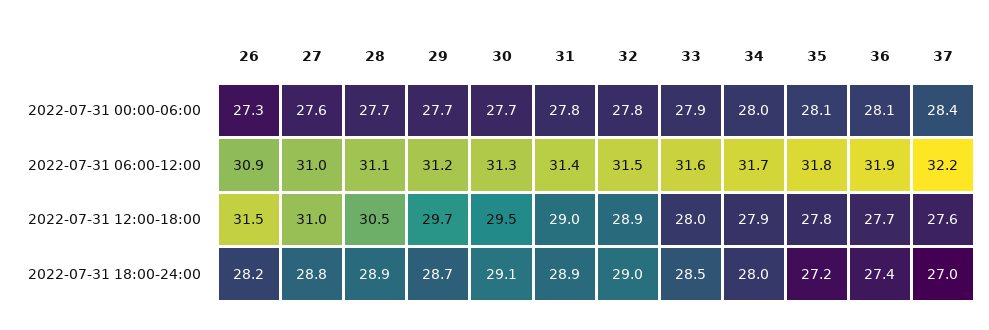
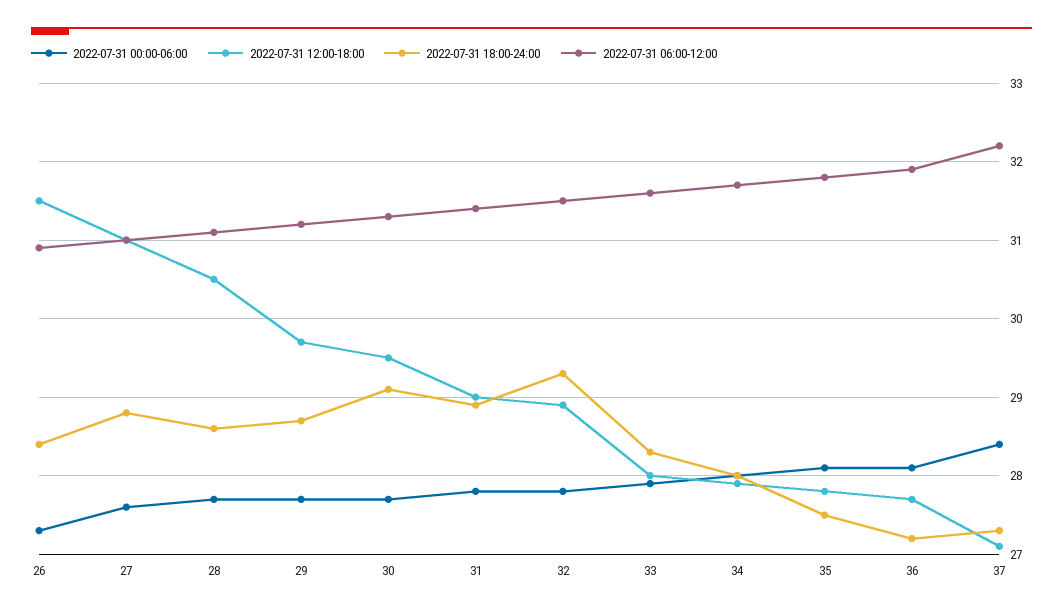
  {
    "2022-07-31 00:00-06:00": {
      "26": 27.3,
      "27": 27.6,
      "28": 27.7,
      "29": 27.7,
      "30": 27.7,
      "31": 27.8,
      "32": 27.8,
      "33": 27.9,
      "34": 28,
      "35": 28.1,
      "36": 28.1,
      "37": 28.4
    },
    "2022-07-31 06:00-12:00": {
      "26": 30.9,
      "27": 31,
      "28": 31.1,
      "29": 31.2,
      "30": 31.3,
      "31": 31.4,
      "32": 31.5,
      "33": 31.6,
      "34": 31.7,
      "35": 31.8,
      "36": 31.9,
      "37": 32.2
    },
    "2022-07-31 12:00-18:00": {
      "26": 31.5,
      "27": 31,
      "28": 30.5,
      "29": 29.7,
      "30": 29.5,
      "31": 29,
      "32": 28.9,
      "33": 28,
      "34": 27.9,
      "35": 27.8,
      "36": 27.7,
-     "37": 27.6
+     "37": 27.1
    },
    "2022-07-31 18:00-24:00": {
-     "26": 28.2,
+     "26": 28.4,
      "27": 28.8,
-     "28": 28.9,
+     "28": 28.6,
      "29": 28.7,
      "30": 29.1,
      "31": 28.9,
-     "32": 29,
+     "32": 29.3,
-     "33": 28.5,
+     "33": 28.3,
      "34": 28,
-     "35": 27.2,
+     "35": 27.5,
-     "36": 27.4,
+     "36": 27.2,
-     "37": 27
+     "37": 27.3
    }
  }

